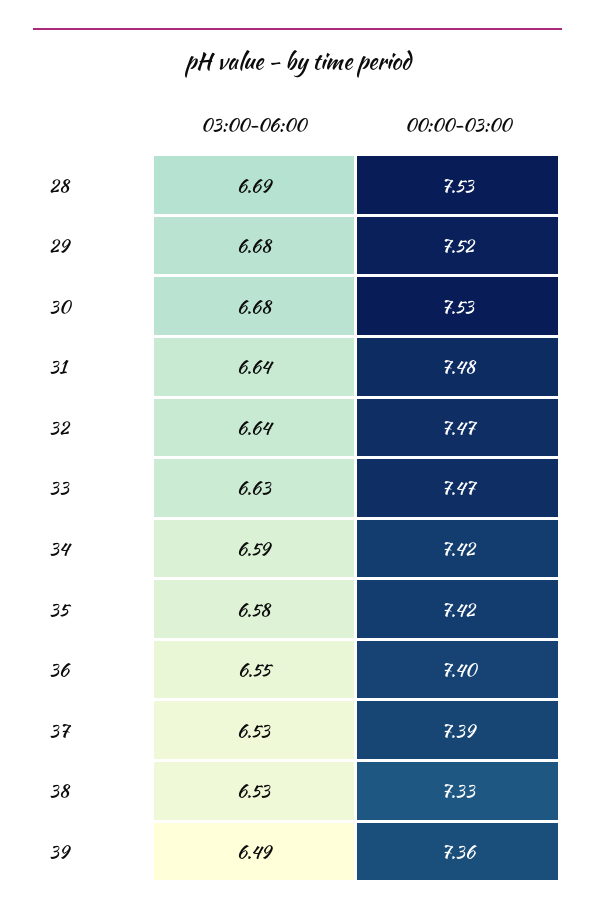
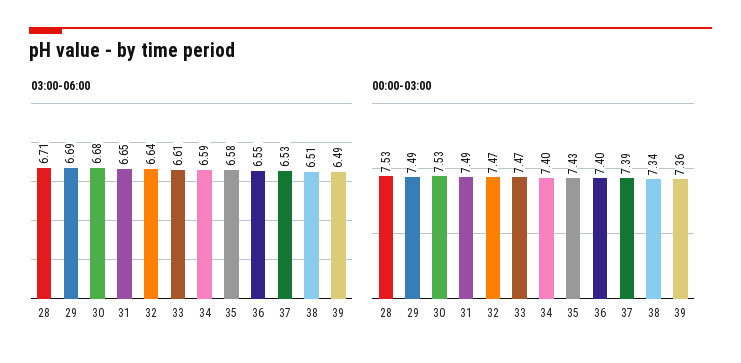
  {
    "03:00-06:00": {
-     "28": 6.69,
+     "28": 6.71,
-     "29": 6.68,
+     "29": 6.69,
      "30": 6.68,
-     "31": 6.64,
+     "31": 6.65,
      "32": 6.64,
-     "33": 6.63,
+     "33": 6.61,
      "34": 6.59,
      "35": 6.58,
      "36": 6.55,
      "37": 6.53,
-     "38": 6.53,
+     "38": 6.51,
      "39": 6.49
    },
    "00:00-03:00": {
      "28": 7.53,
-     "29": 7.52,
+     "29": 7.49,
      "30": 7.53,
-     "31": 7.48,
+     "31": 7.49,
      "32": 7.47,
      "33": 7.47,
-     "34": 7.42,
+     "34": 7.4,
-     "35": 7.42,
+     "35": 7.43,
      "36": 7.4,
      "37": 7.39,
-     "38": 7.33,
+     "38": 7.34,
      "39": 7.36
    }
  }

